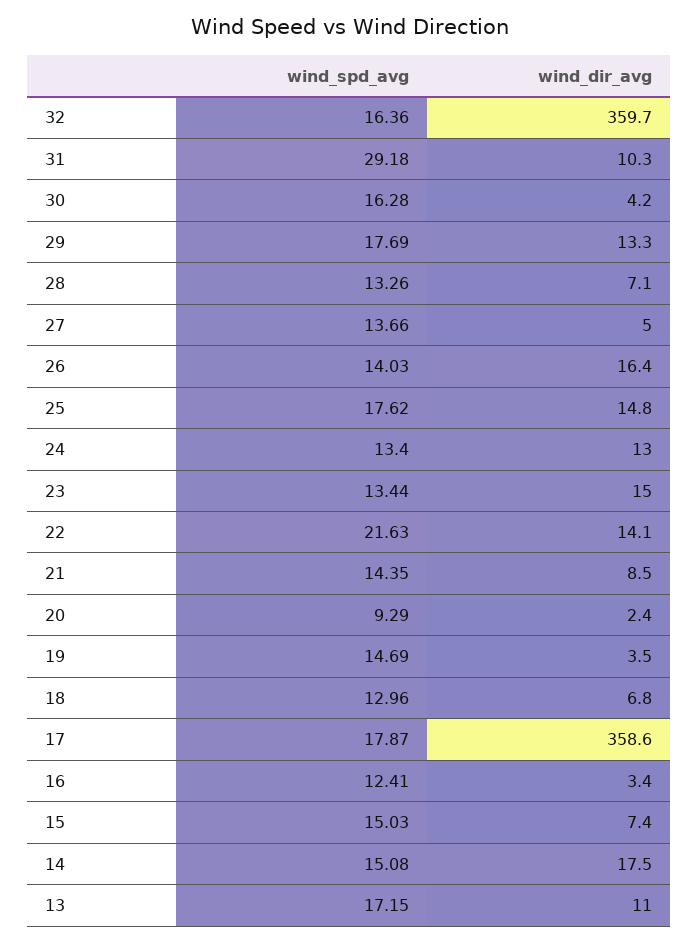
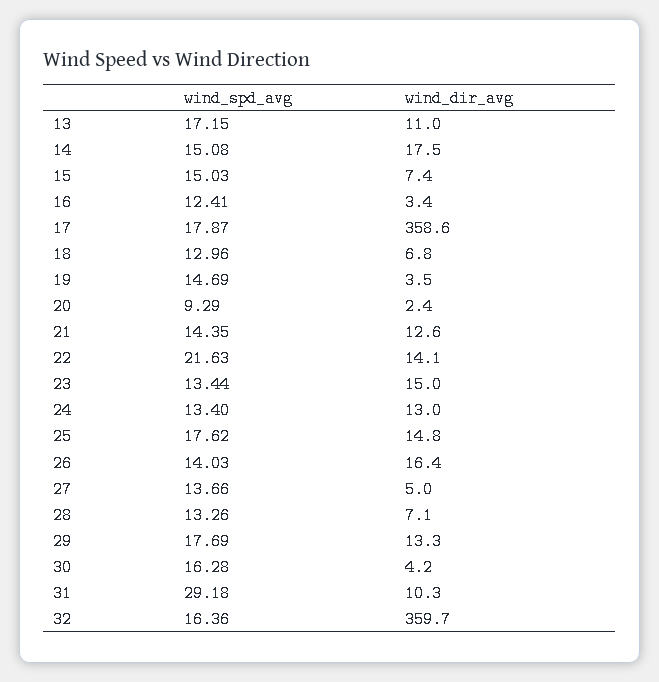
  {
    "wind_spd_avg": {
      "32": 16.36,
      "31": 29.18,
      "30": 16.28,
      "29": 17.69,
      "28": 13.26,
      "27": 13.66,
      "26": 14.03,
      "25": 17.62,
      "24": 13.4,
      "23": 13.44,
      "22": 21.63,
      "21": 14.35,
      "20": 9.29,
      "19": 14.69,
      "18": 12.96,
      "17": 17.87,
      "16": 12.41,
      "15": 15.03,
      "14": 15.08,
      "13": 17.15
    },
    "wind_dir_avg": {
      "32": 359.7,
      "31": 10.3,
      "30": 4.2,
      "29": 13.3,
      "28": 7.1,
      "27": 5,
      "26": 16.4,
      "25": 14.8,
      "24": 13,
      "23": 15,
      "22": 14.1,
-     "21": 8.5,
+     "21": 12.6,
      "20": 2.4,
      "19": 3.5,
      "18": 6.8,
      "17": 358.6,
      "16": 3.4,
      "15": 7.4,
      "14": 17.5,
      "13": 11
    }
  }

